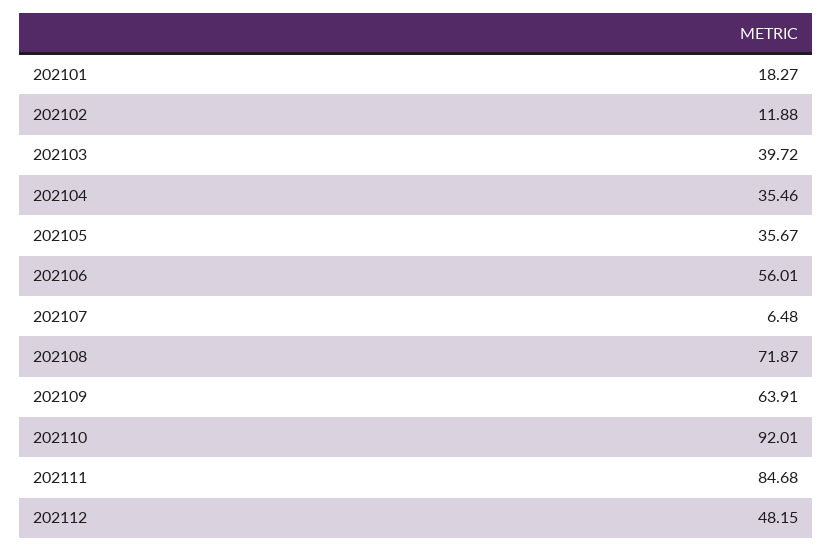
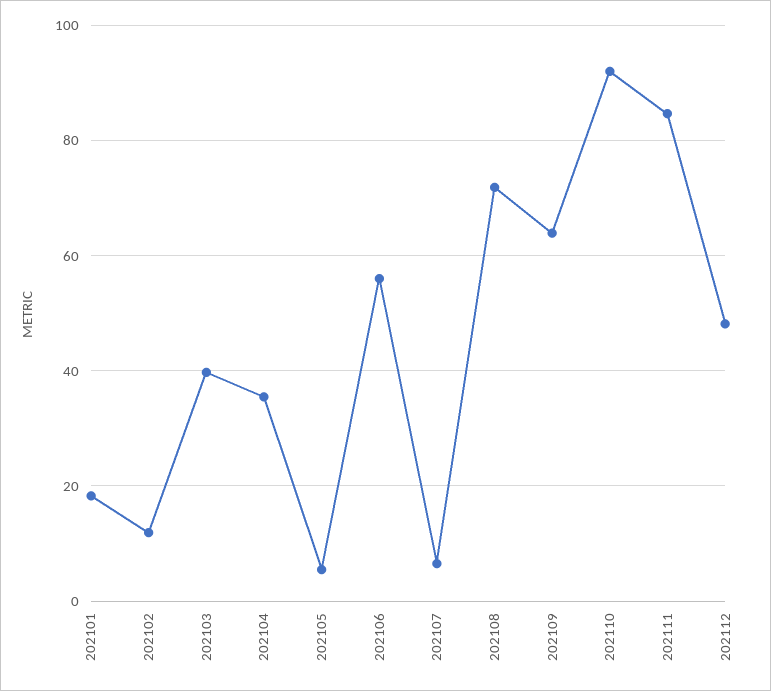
  {
    "202101": 18.27,
    "202102": 11.88,
    "202103": 39.72,
    "202104": 35.46,
-   "202105": 35.67,
+   "202105": 6,
    "202106": 56.01,
    "202107": 6.48,
    "202108": 71.87,
    "202109": 63.91,
    "202110": 92.01,
    "202111": 84.68,
    "202112": 48.15
  }

